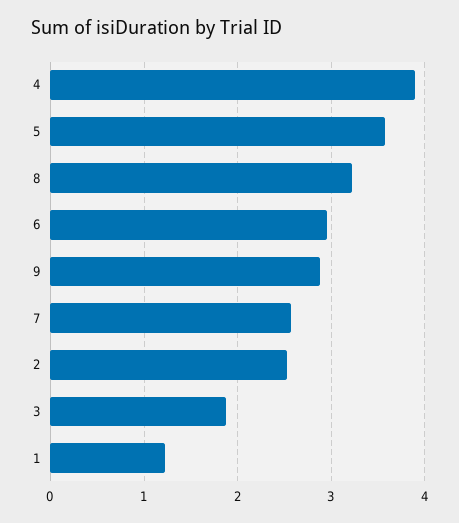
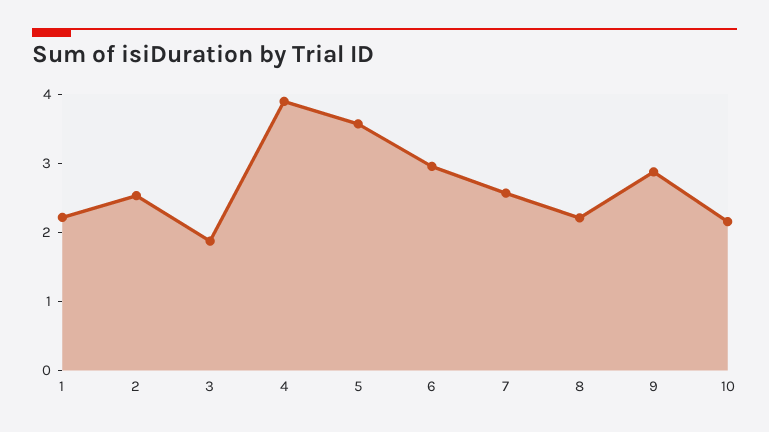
  {
    "4": 3.9,
    "5": 3.6,
-   "8": 3.2,
+   "8": 2.2,
    "6": 3,
    "9": 2.9,
    "7": 2.6,
    "2": 2.5,
    "3": 1.9,
-   "1": 1.2
+   "1": 2.2,
+   "10": 2.2
  }

